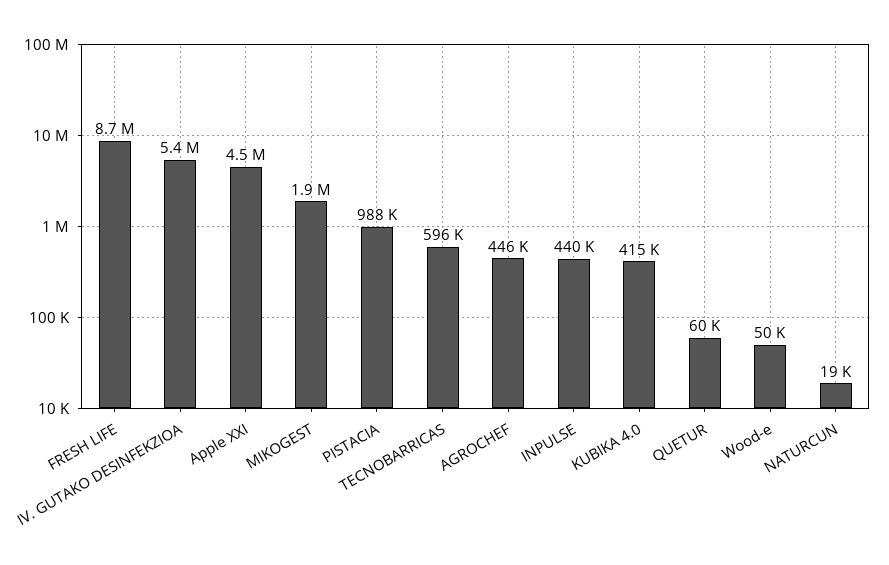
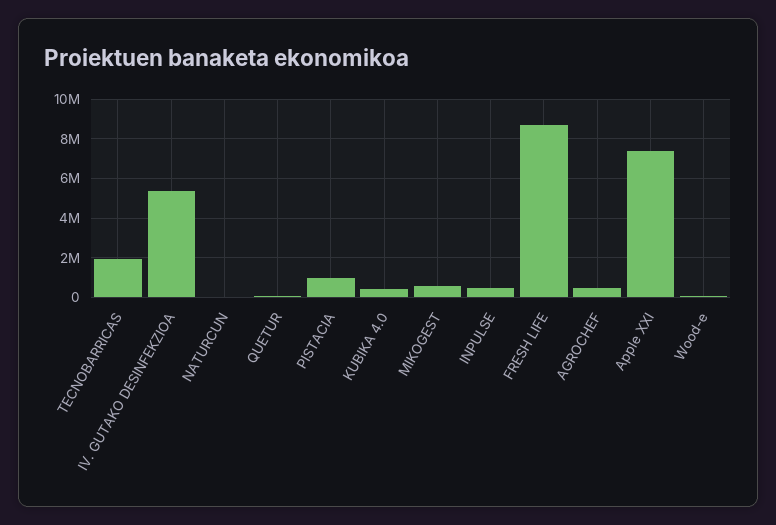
  {
    "FRESH LIFE": 8700000,
    "IV. GUTAKO DESINFEKZIOA": 5400000,
-   "Apple XXI": 4500000,
+   "Apple XXI": 7500000,
-   "MIKOGEST": 1900000,
+   "MIKOGEST": 500000,
    "PISTACIA": 988000,
-   "TECNOBARRICAS": 596000,
+   "TECNOBARRICAS": 2000000,
    "AGROCHEF": 446000,
    "INPULSE": 440000,
    "KUBIKA 4.0": 415000,
    "QUETUR": 60000,
    "Wood-e": 50000,
    "NATURCUN": 19000
  }

